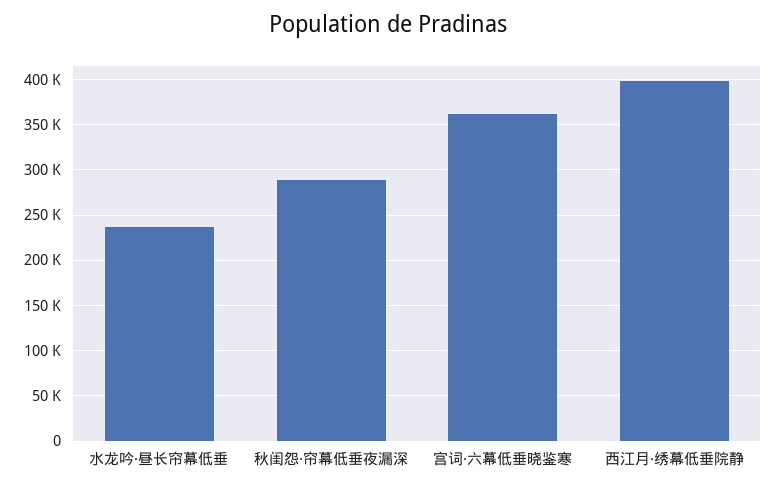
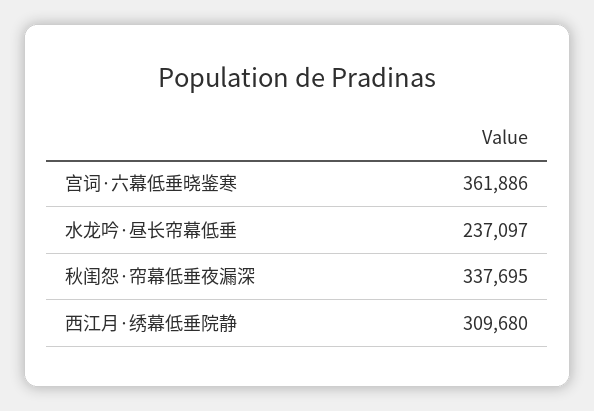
  {
    "水龙吟·昼长帘幕低垂": 237097,
-   "秋闺怨·帘幕低垂夜漏深": 290000,
+   "秋闺怨·帘幕低垂夜漏深": 337695,
    "宫词·六幕低垂晓鉴寒": 361886,
-   "西江月·绣幕低垂院静": 400000
+   "西江月·绣幕低垂院静": 309680
  }

